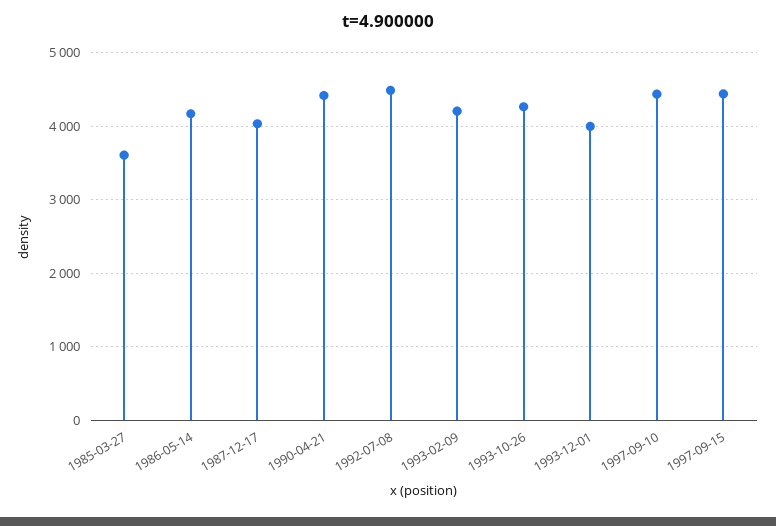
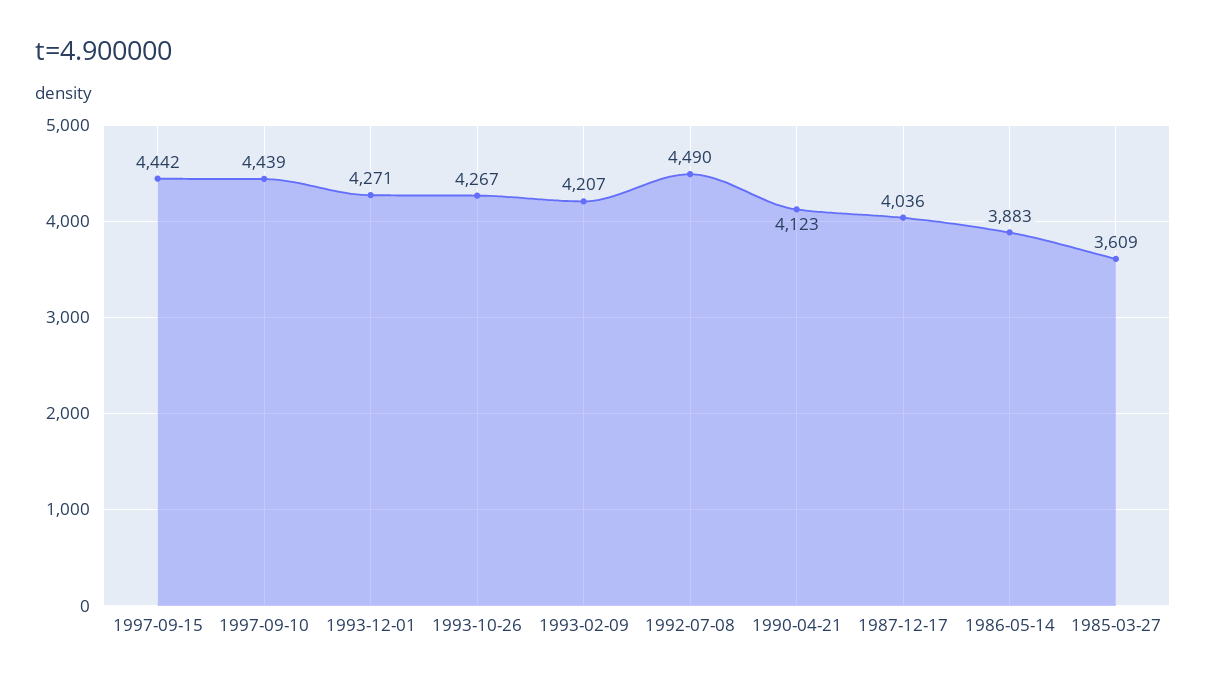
  {
    "1985-03-27": 3609,
-   "1986-05-14": 4200,
+   "1986-05-14": 3883,
    "1987-12-17": 4036,
-   "1990-04-21": 4400,
+   "1990-04-21": 4123,
    "1992-07-08": 4490,
    "1993-02-09": 4207,
    "1993-10-26": 4267,
-   "1993-12-01": 4000,
+   "1993-12-01": 4271,
    "1997-09-10": 4439,
    "1997-09-15": 4442
  }

